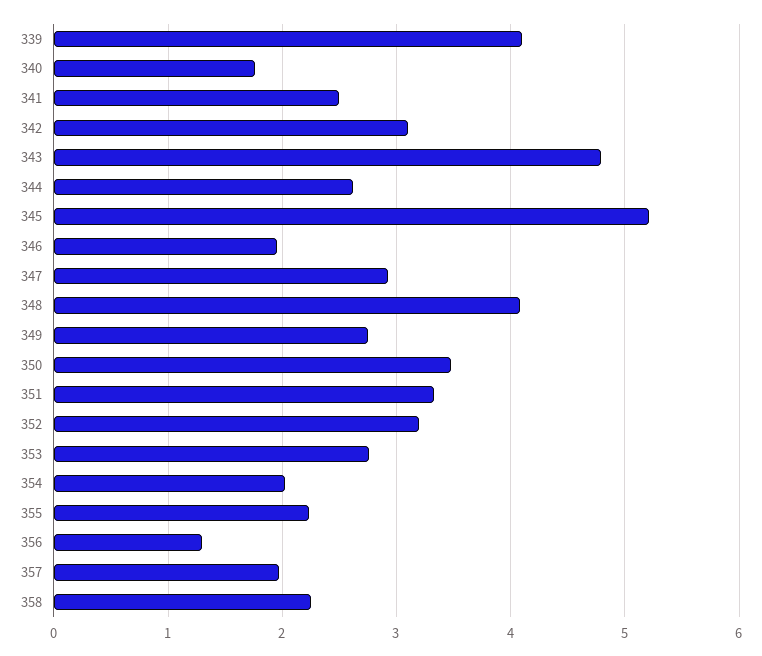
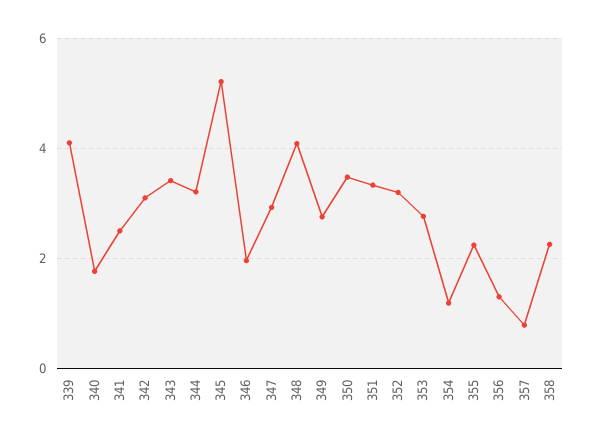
  {
    "339": 4.1,
    "340": 1.8,
    "341": 2.5,
    "342": 3.1,
-   "343": 4.8,
+   "343": 3.4,
-   "344": 2.6,
+   "344": 3.2,
    "345": 5.2,
    "346": 2,
    "347": 2.9,
    "348": 4.1,
    "349": 2.8,
    "350": 3.5,
    "351": 3.3,
    "352": 3.2,
    "353": 2.8,
-   "354": 2,
+   "354": 1.2,
    "355": 2.2,
    "356": 1.3,
-   "357": 2,
+   "357": 0.8,
    "358": 2.3
  }

